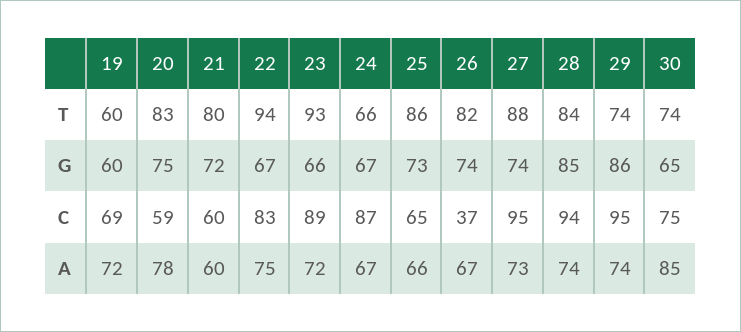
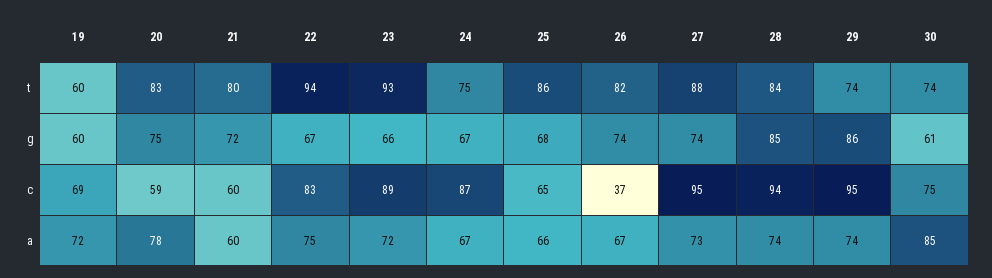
  {
    "19": {
      "T": 60,
      "G": 60,
      "C": 69,
      "A": 72
    },
    "20": {
      "T": 83,
      "G": 75,
      "C": 59,
      "A": 78
    },
    "21": {
      "T": 80,
      "G": 72,
      "C": 60,
      "A": 60
    },
    "22": {
      "T": 94,
      "G": 67,
      "C": 83,
      "A": 75
    },
    "23": {
      "T": 93,
      "G": 66,
      "C": 89,
      "A": 72
    },
    "24": {
-     "T": 66,
+     "T": 75,
      "G": 67,
      "C": 87,
      "A": 67
    },
    "25": {
      "T": 86,
-     "G": 73,
+     "G": 68,
      "C": 65,
      "A": 66
    },
    "26": {
      "T": 82,
      "G": 74,
      "C": 37,
      "A": 67
    },
    "27": {
      "T": 88,
      "G": 74,
      "C": 95,
      "A": 73
    },
    "28": {
      "T": 84,
      "G": 85,
      "C": 94,
      "A": 74
    },
    "29": {
      "T": 74,
      "G": 86,
      "C": 95,
      "A": 74
    },
    "30": {
      "T": 74,
-     "G": 65,
+     "G": 61,
      "C": 75,
      "A": 85
    }
  }

